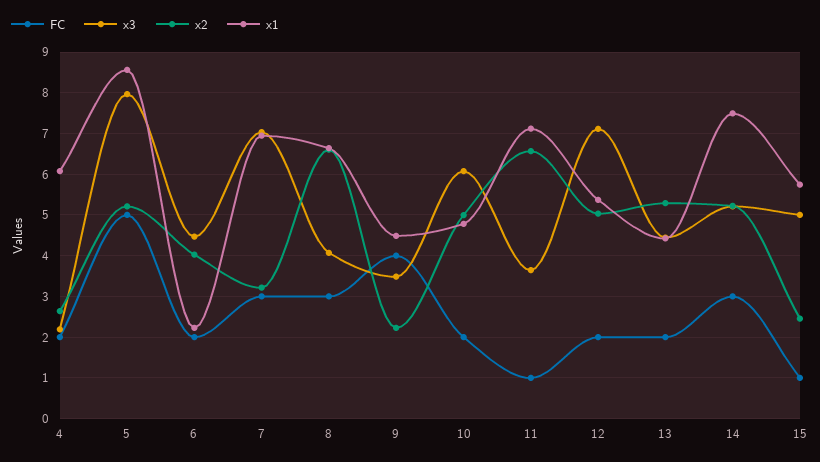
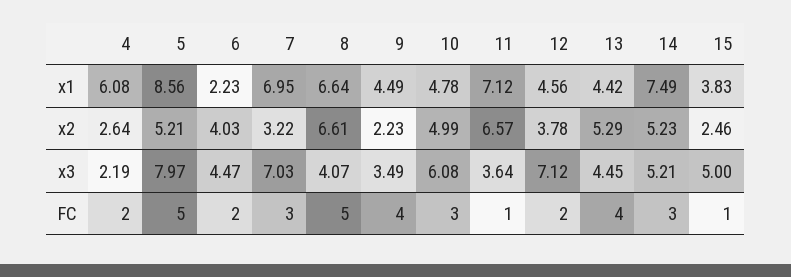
  {
    "FC": {
      "4": 2,
      "5": 5,
      "6": 2,
      "7": 3,
-     "8": 3,
+     "8": 5,
      "9": 4,
-     "10": 2,
+     "10": 3,
      "11": 1,
      "12": 2,
-     "13": 2,
+     "13": 4,
      "14": 3,
      "15": 1
    },
    "x3": {
      "4": 2.19,
      "5": 7.97,
      "6": 4.47,
      "7": 7.03,
      "8": 4.07,
      "9": 3.49,
      "10": 6.08,
      "11": 3.64,
      "12": 7.12,
      "13": 4.45,
      "14": 5.21,
      "15": 5
    },
    "x2": {
      "4": 2.64,
      "5": 5.21,
      "6": 4.03,
      "7": 3.22,
      "8": 6.61,
      "9": 2.23,
      "10": 4.99,
      "11": 6.57,
-     "12": 5,
+     "12": 3.78,
      "13": 5.29,
      "14": 5.23,
      "15": 2.46
    },
    "x1": {
      "4": 6.08,
      "5": 8.56,
      "6": 2.23,
      "7": 6.95,
      "8": 6.64,
      "9": 4.49,
      "10": 4.78,
      "11": 7.12,
-     "12": 5.4,
+     "12": 4.56,
      "13": 4.42,
      "14": 7.49,
-     "15": 5.8
+     "15": 3.83
    }
  }

